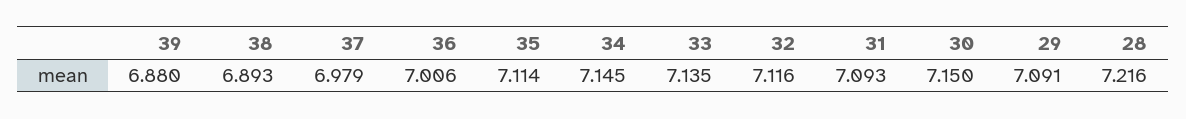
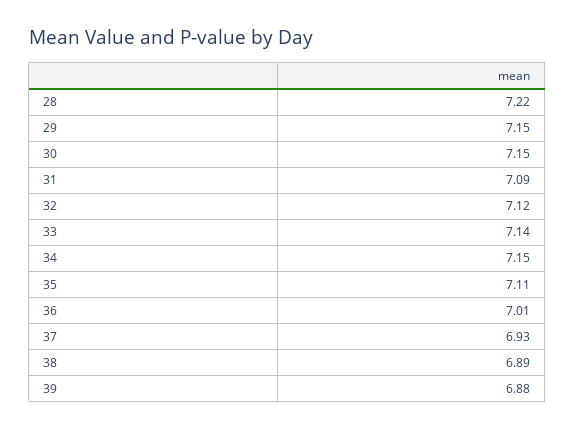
  {
    "39": 6.88,
    "38": 6.893,
-   "37": 6.979,
+   "37": 6.93,
    "36": 7.006,
    "35": 7.114,
    "34": 7.145,
    "33": 7.135,
    "32": 7.116,
    "31": 7.093,
    "30": 7.15,
-   "29": 7.091,
+   "29": 7.15,
    "28": 7.216
  }

